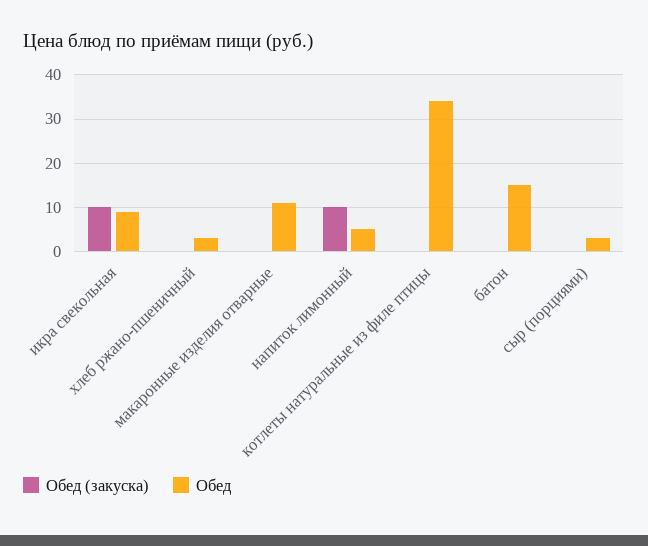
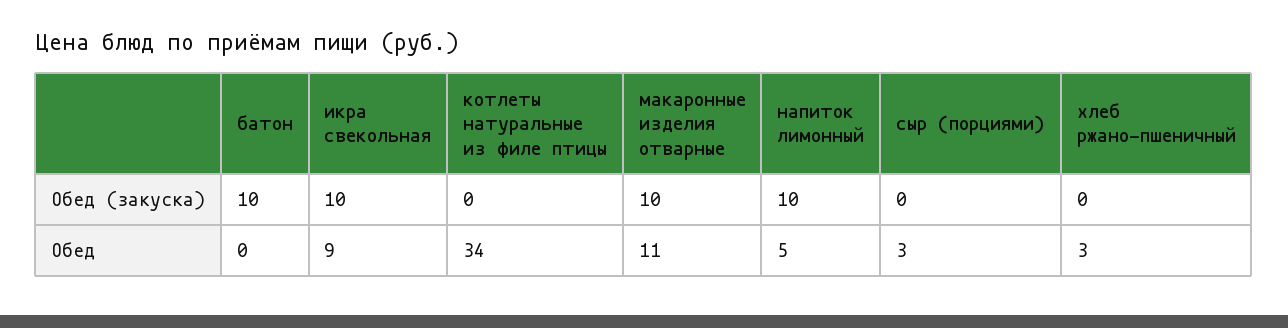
  {
    "Обед (закуска)": {
      "икра свекольная": 10,
      "хлеб ржано-пшеничный": 0,
-     "макаронные изделия отварные": 0,
+     "макаронные изделия отварные": 10,
      "напиток лимонный": 10,
      "котлеты натуральные из филе птицы": 0,
-     "батон": 0,
+     "батон": 10,
      "сыр (порциями)": 0
    },
    "Обед": {
      "икра свекольная": 9,
      "хлеб ржано-пшеничный": 3,
      "макаронные изделия отварные": 11,
      "напиток лимонный": 5,
      "котлеты натуральные из филе птицы": 34,
-     "батон": 15,
+     "батон": 0,
      "сыр (порциями)": 3
    }
  }

